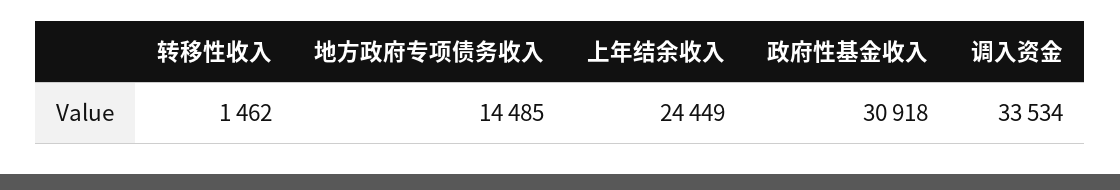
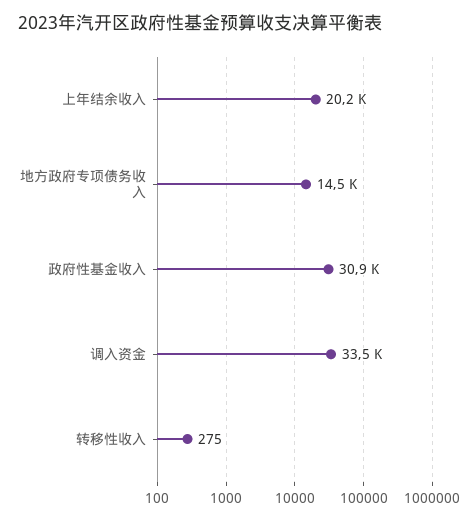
  {
-   "转移性收入": 1462,
+   "转移性收入": 275,
    "地方政府专项债务收入": 14485,
-   "上年结余收入": 24449,
+   "上年结余收入": 20200,
    "政府性基金收入": 30918,
    "调入资金": 33534
  }

